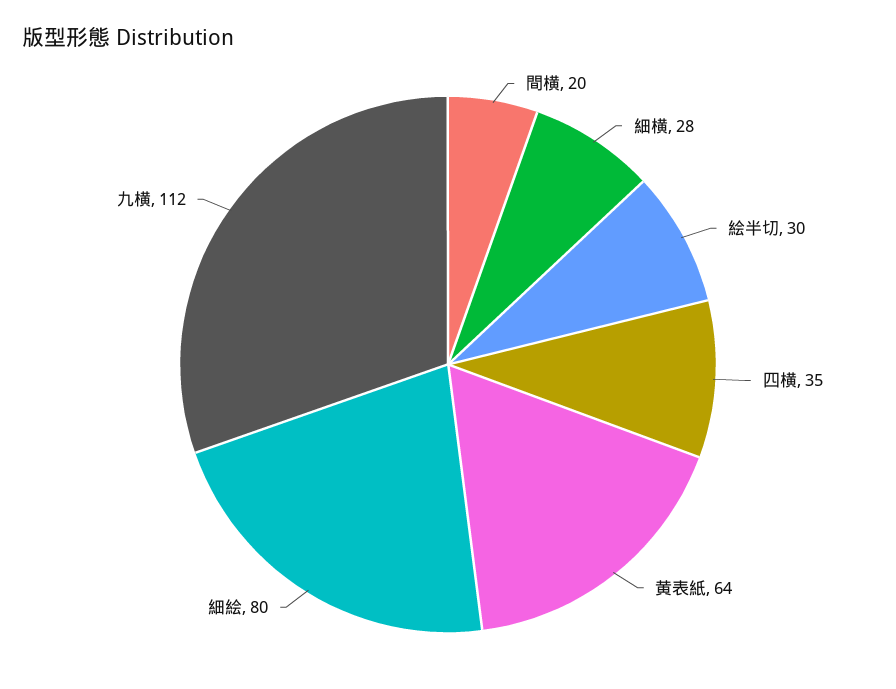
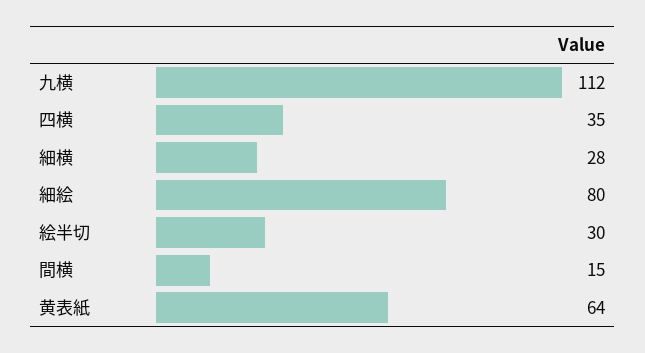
  {
-   "間横": 20,
+   "間横": 15,
    "細横": 28,
    "絵半切": 30,
    "四横": 35,
    "黄表紙": 64,
    "細絵": 80,
    "九横": 112
  }

